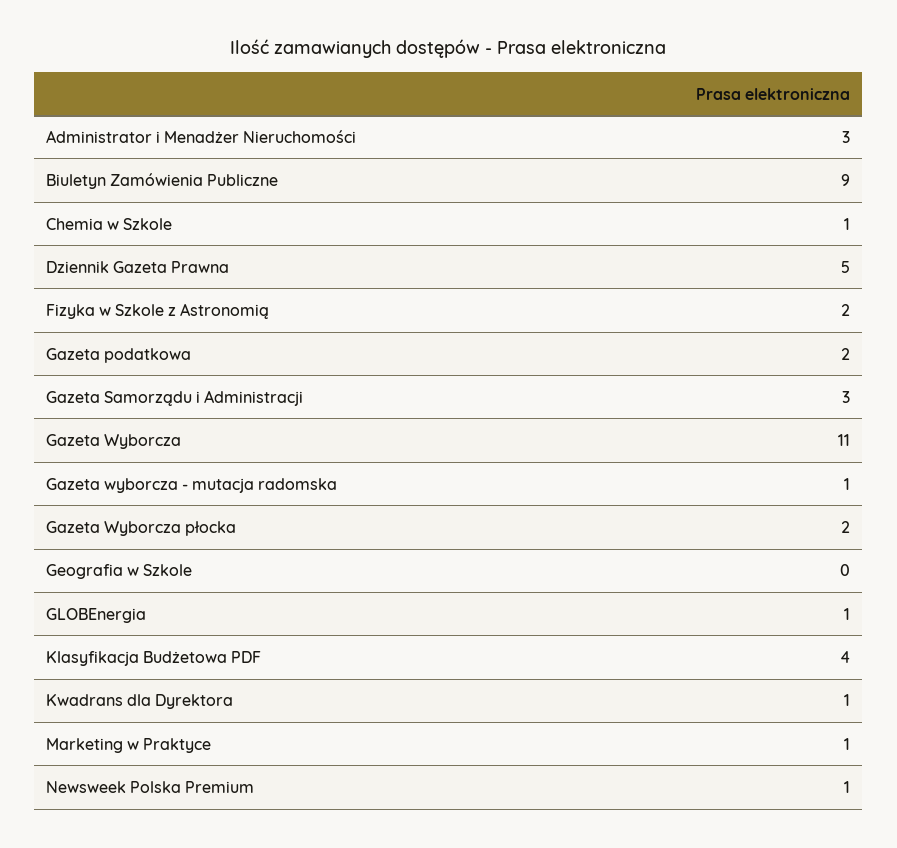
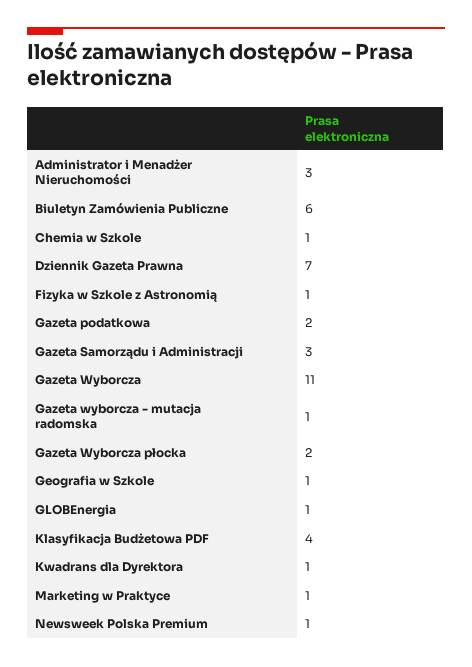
  {
    "Administrator i Menadżer Nieruchomości": 3,
-   "Biuletyn Zamówienia Publiczne": 9,
+   "Biuletyn Zamówienia Publiczne": 6,
    "Chemia w Szkole": 1,
-   "Dziennik Gazeta Prawna": 5,
+   "Dziennik Gazeta Prawna": 7,
-   "Fizyka w Szkole z Astronomią": 2,
+   "Fizyka w Szkole z Astronomią": 1,
    "Gazeta podatkowa": 2,
    "Gazeta Samorządu i Administracji": 3,
    "Gazeta Wyborcza": 11,
    "Gazeta wyborcza - mutacja radomska": 1,
    "Gazeta Wyborcza płocka": 2,
-   "Geografia w Szkole": 0,
+   "Geografia w Szkole": 1,
    "GLOBEnergia": 1,
    "Klasyfikacja Budżetowa PDF": 4,
    "Kwadrans dla Dyrektora": 1,
    "Marketing w Praktyce": 1,
    "Newsweek Polska Premium": 1
  }

